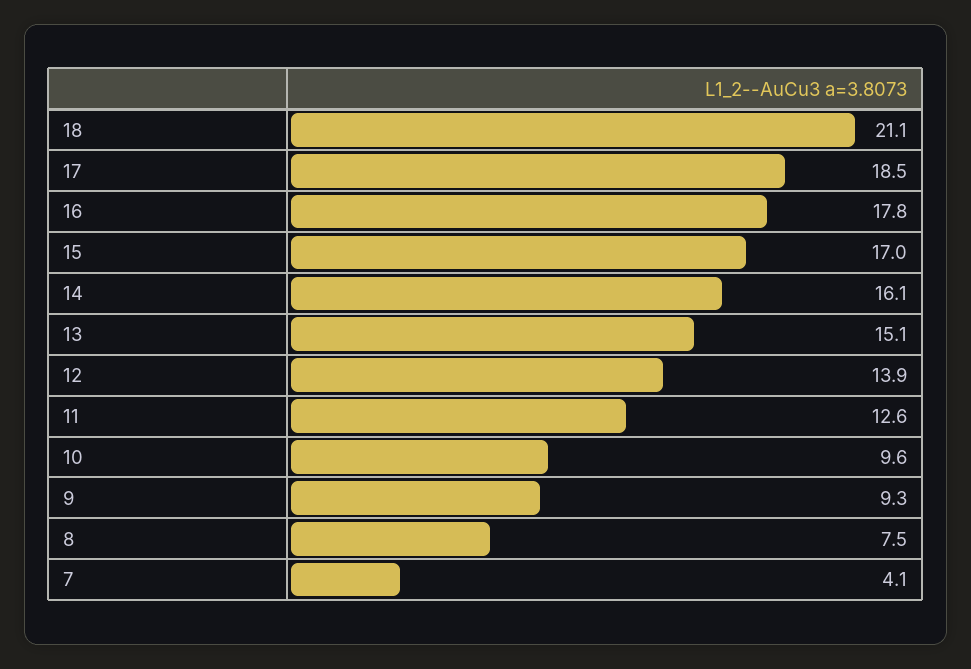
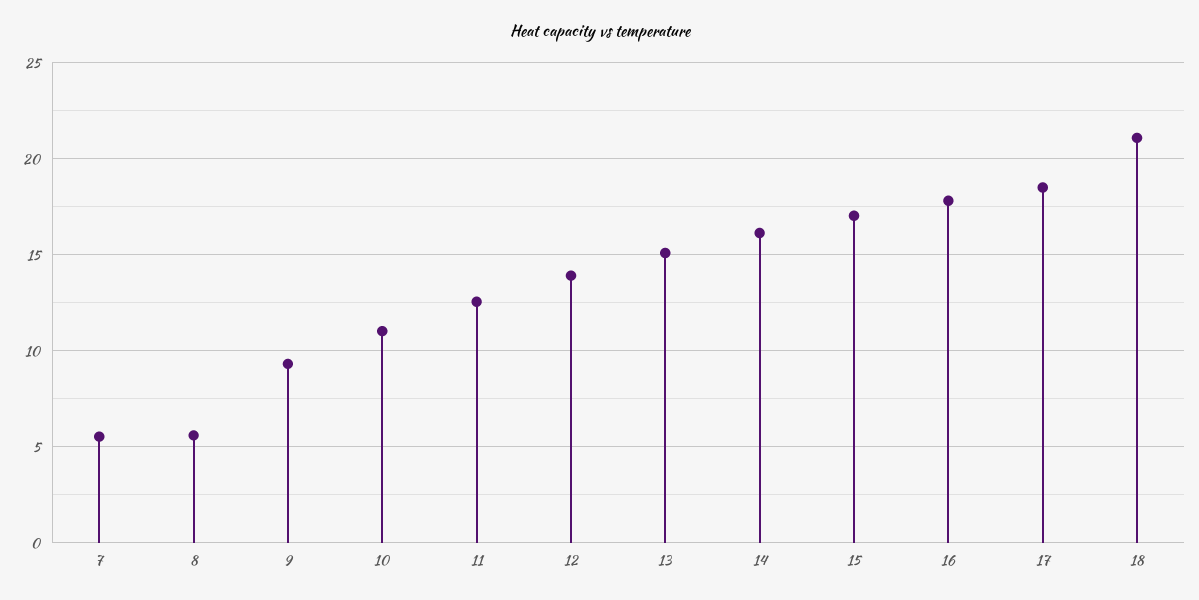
  {
    "18": 21.1,
    "17": 18.5,
    "16": 17.8,
    "15": 17,
    "14": 16.1,
    "13": 15.1,
    "12": 13.9,
    "11": 12.6,
-   "10": 9.6,
+   "10": 11,
    "9": 9.3,
-   "8": 7.5,
+   "8": 5.5,
-   "7": 4.1
+   "7": 5.5
  }

